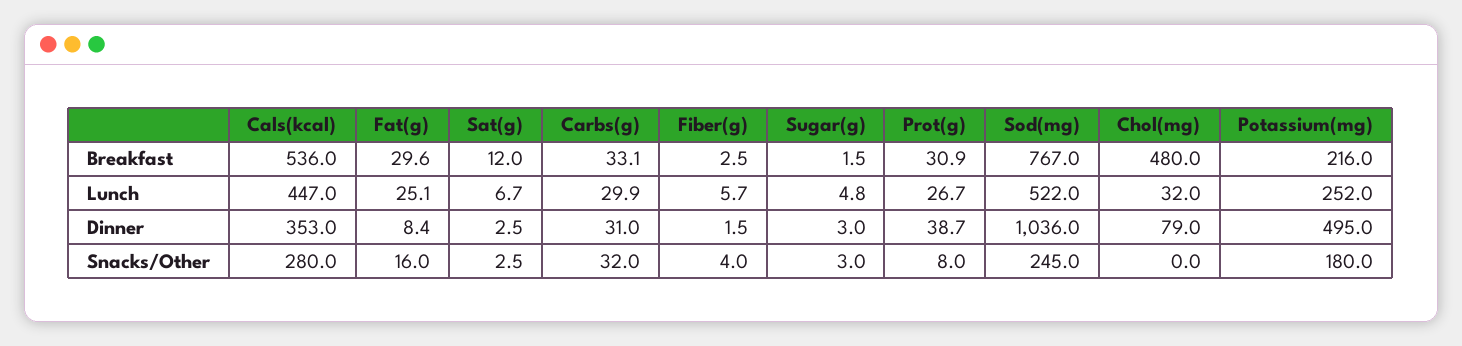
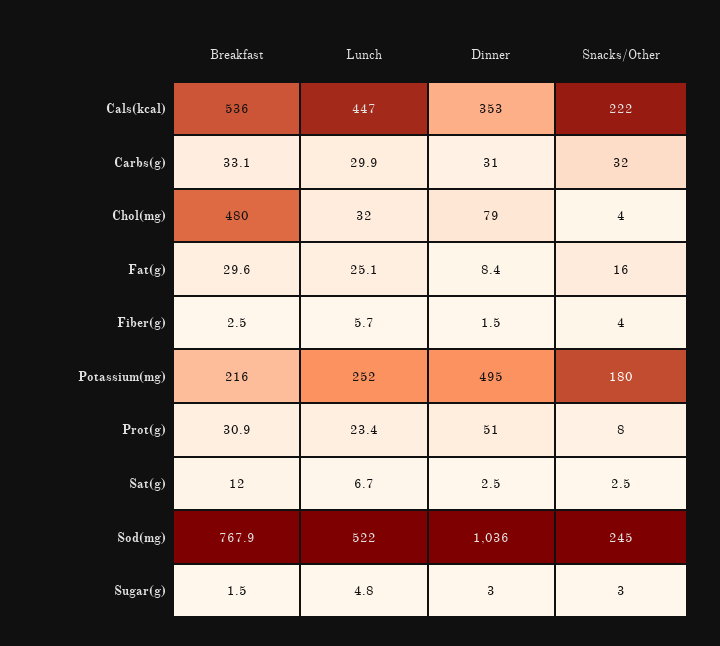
  {
    "Cals(kcal)": {
      "Breakfast": 536,
      "Lunch": 447,
      "Dinner": 353,
-     "Snacks/Other": 280
+     "Snacks/Other": 222
    },
    "Fat(g)": {
      "Breakfast": 29.6,
      "Lunch": 25.1,
      "Dinner": 8.4,
      "Snacks/Other": 16
    },
    "Sat(g)": {
      "Breakfast": 12,
      "Lunch": 6.7,
      "Dinner": 2.5,
      "Snacks/Other": 2.5
    },
    "Carbs(g)": {
      "Breakfast": 33.1,
      "Lunch": 29.9,
      "Dinner": 31,
      "Snacks/Other": 32
    },
    "Fiber(g)": {
      "Breakfast": 2.5,
      "Lunch": 5.7,
      "Dinner": 1.5,
      "Snacks/Other": 4
    },
    "Sugar(g)": {
      "Breakfast": 1.5,
      "Lunch": 4.8,
      "Dinner": 3,
      "Snacks/Other": 3
    },
    "Prot(g)": {
      "Breakfast": 30.9,
-     "Lunch": 26.7,
+     "Lunch": 23.4,
-     "Dinner": 38.7,
+     "Dinner": 51,
      "Snacks/Other": 8
    },
    "Sod(mg)": {
-     "Breakfast": 767,
+     "Breakfast": 767.9,
      "Lunch": 522,
      "Dinner": 1036,
      "Snacks/Other": 245
    },
    "Chol(mg)": {
      "Breakfast": 480,
      "Lunch": 32,
      "Dinner": 79,
-     "Snacks/Other": 0
+     "Snacks/Other": 4
    },
    "Potassium(mg)": {
      "Breakfast": 216,
      "Lunch": 252,
      "Dinner": 495,
      "Snacks/Other": 180
    }
  }

